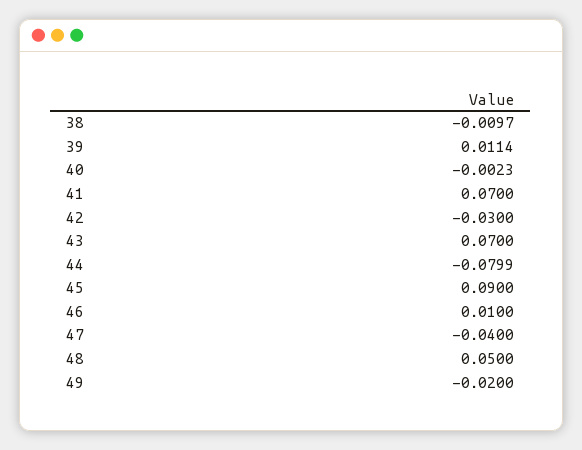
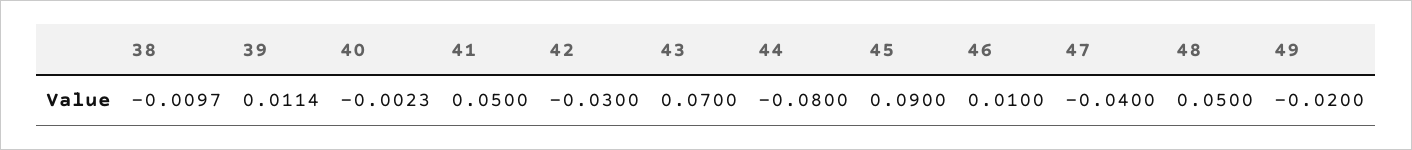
  {
    "38": -0.0097,
    "39": 0.0114,
    "40": -0.0023,
-   "41": 0.07,
+   "41": 0.05,
    "42": -0.03,
    "43": 0.07,
-   "44": -0.0799,
+   "44": -0.08,
    "45": 0.09,
    "46": 0.01,
    "47": -0.04,
    "48": 0.05,
    "49": -0.02
  }

